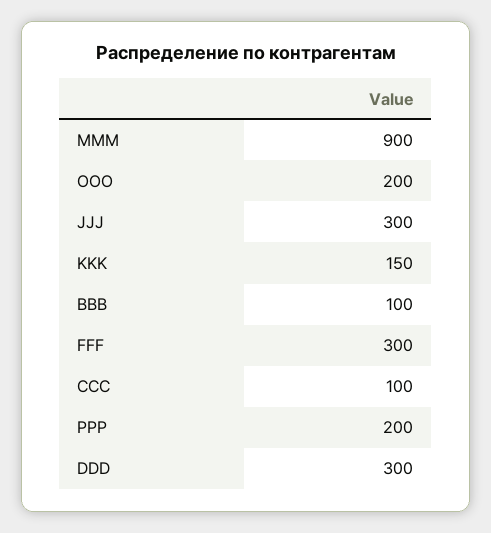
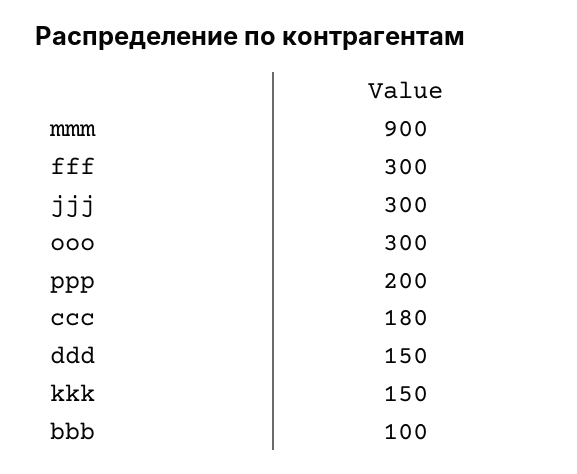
  {
    "MMM": 900,
-   "OOO": 200,
+   "OOO": 300,
    "JJJ": 300,
    "KKK": 150,
    "BBB": 100,
    "FFF": 300,
-   "CCC": 100,
+   "CCC": 180,
    "PPP": 200,
-   "DDD": 300
+   "DDD": 150
  }

